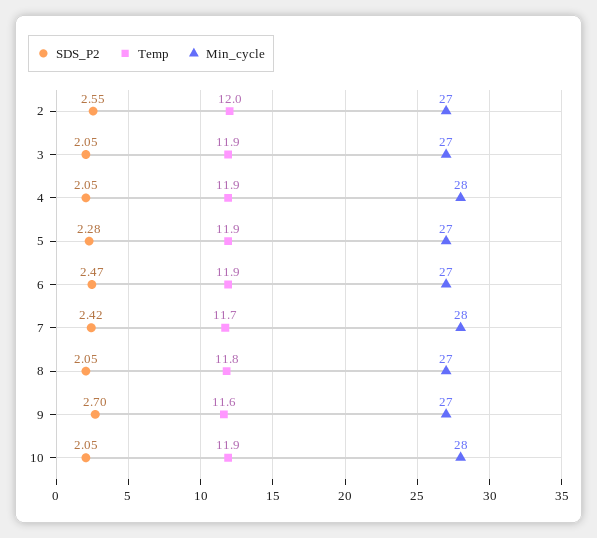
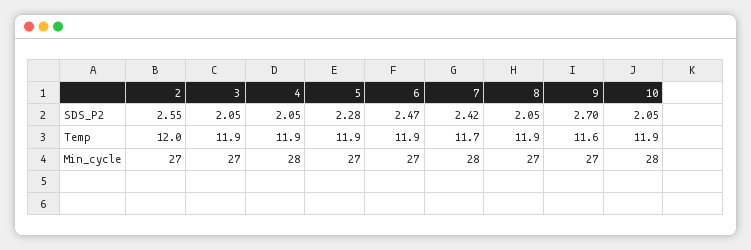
  {
    "SDS_P2": {
      "2": 2.55,
      "3": 2.05,
      "4": 2.05,
      "5": 2.28,
      "6": 2.47,
      "7": 2.42,
      "8": 2.05,
      "9": 2.7,
      "10": 2.05
    },
    "Temp": {
      "2": 12,
      "3": 11.9,
      "4": 11.9,
      "5": 11.9,
      "6": 11.9,
      "7": 11.7,
-     "8": 11.8,
+     "8": 11.9,
      "9": 11.6,
      "10": 11.9
    },
    "Min_cycle": {
      "2": 27,
      "3": 27,
      "4": 28,
      "5": 27,
      "6": 27,
      "7": 28,
      "8": 27,
      "9": 27,
      "10": 28
    }
  }

